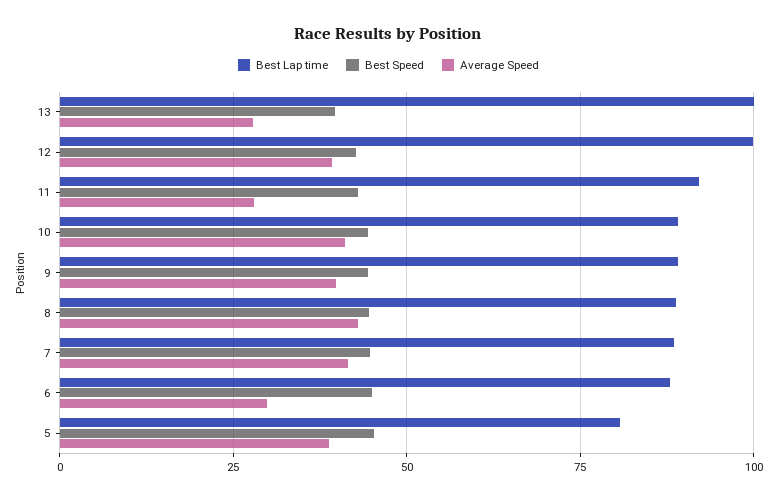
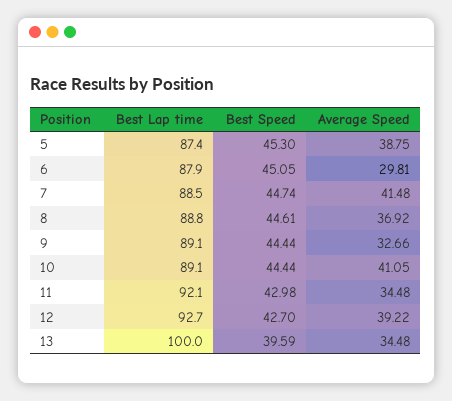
  {
    "Best Lap time": {
      "13": 100,
-     "12": 100,
+     "12": 92.7,
      "11": 92.1,
      "10": 89.1,
      "9": 89.1,
      "8": 88.8,
      "7": 88.5,
      "6": 87.9,
-     "5": 80
+     "5": 87.4
    },
    "Best Speed": {
      "13": 39.59,
      "12": 42.7,
      "11": 42.98,
      "10": 44.44,
      "9": 44.44,
      "8": 44.61,
      "7": 44.74,
      "6": 45.05,
      "5": 45.3
    },
    "Average Speed": {
-     "13": 27.5,
+     "13": 34.48,
      "12": 39.22,
-     "11": 27.5,
+     "11": 34.48,
      "10": 41.05,
-     "9": 40,
+     "9": 32.66,
-     "8": 42.5,
+     "8": 36.92,
      "7": 41.48,
      "6": 29.81,
      "5": 38.75
    }
  }

